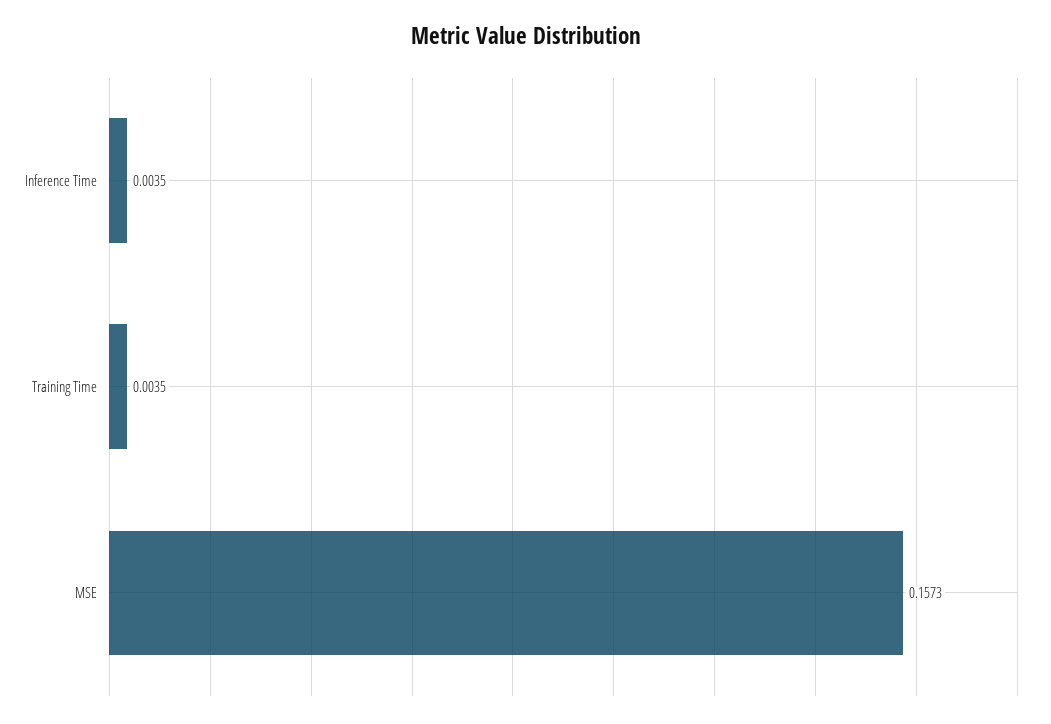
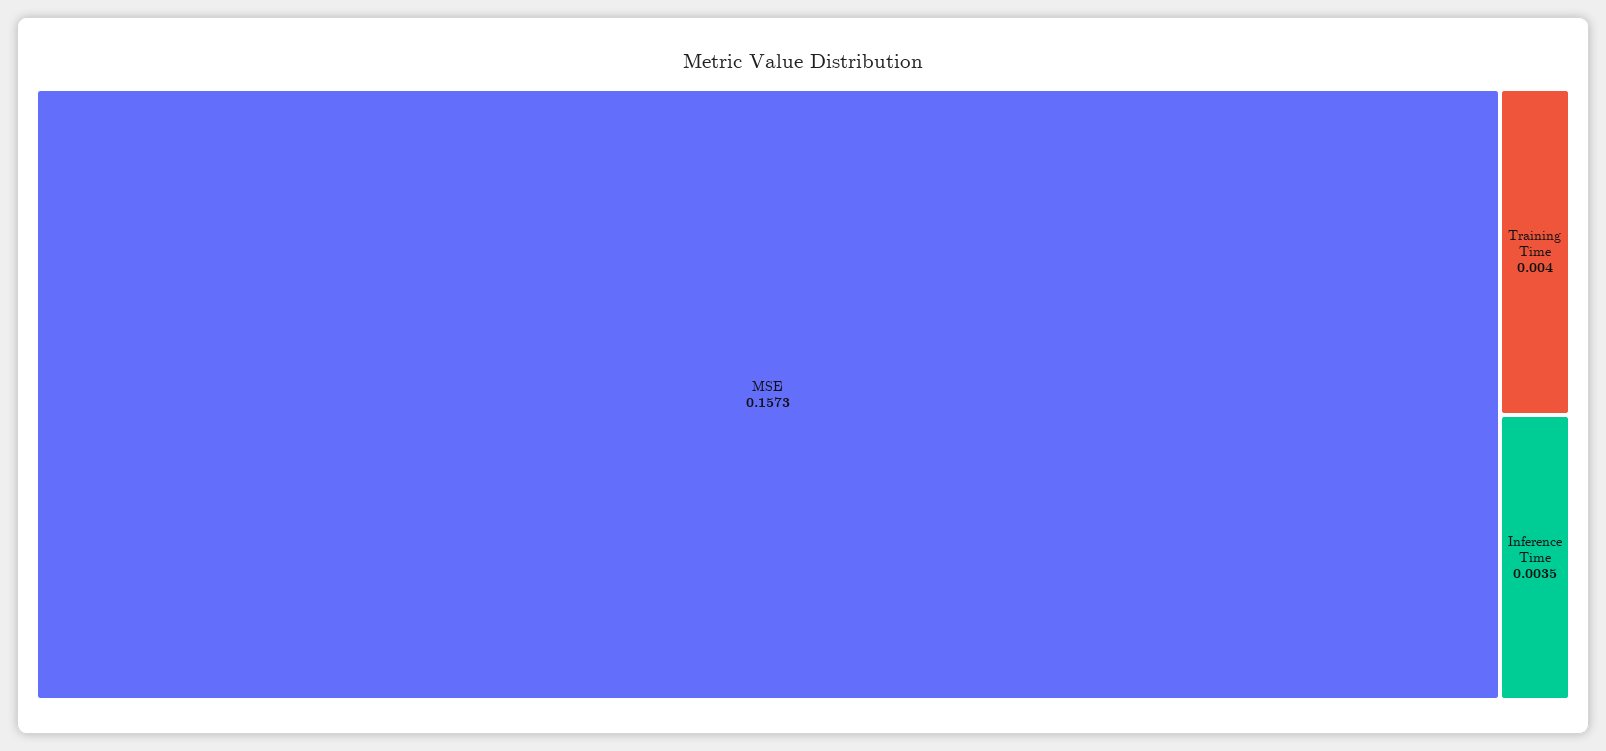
  {
    "Inference Time": 0.0035,
-   "Training Time": 0.0035,
+   "Training Time": 0.004,
    "MSE": 0.1573
  }

